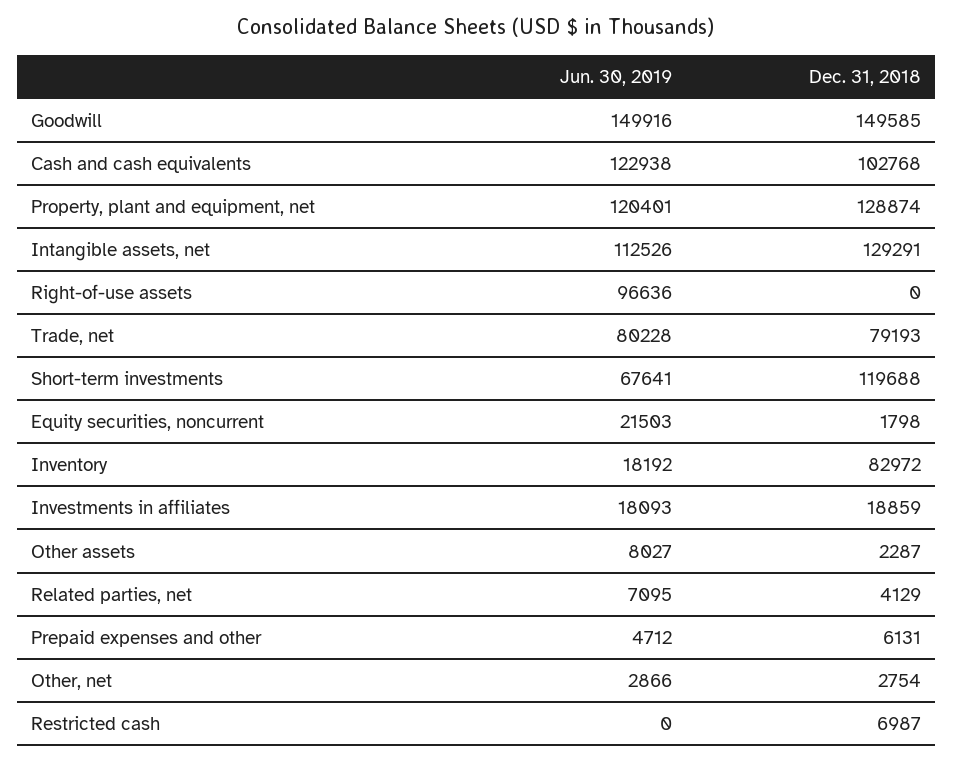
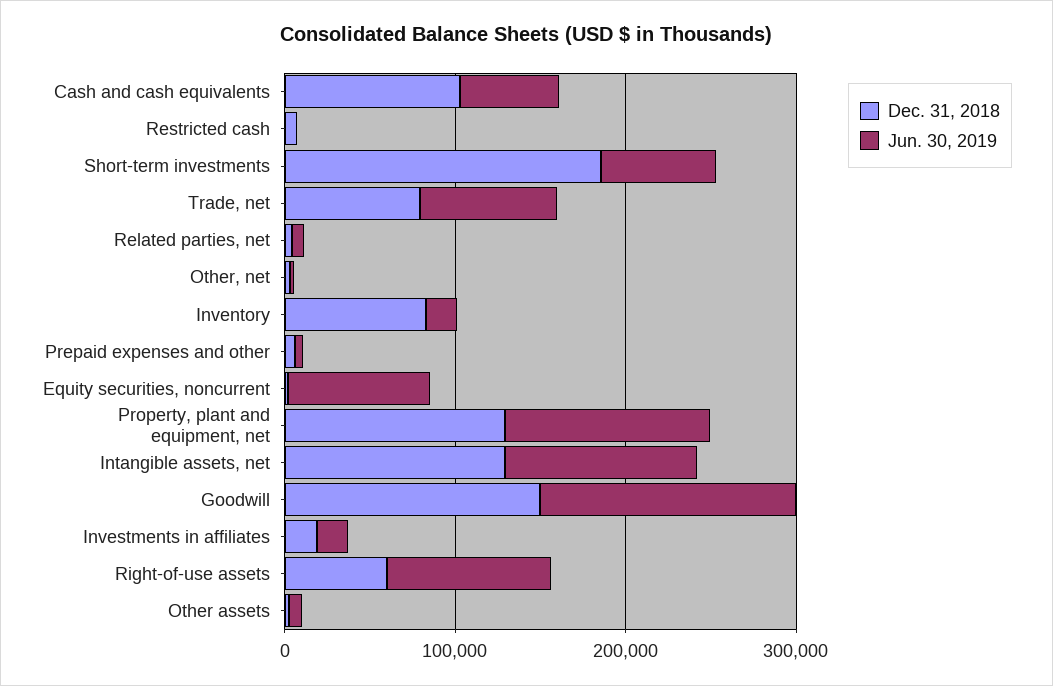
  {
    "Jun. 30, 2019": {
      "Goodwill": 149916,
-     "Cash and cash equivalents": 122938,
+     "Cash and cash equivalents": 60000,
      "Property, plant and equipment, net": 120401,
      "Intangible assets, net": 112526,
      "Right-of-use assets": 96636,
      "Trade, net": 80228,
      "Short-term investments": 67641,
-     "Equity securities, noncurrent": 21503,
+     "Equity securities, noncurrent": 80000,
      "Inventory": 18192,
      "Investments in affiliates": 18093,
      "Other assets": 8027,
      "Related parties, net": 7095,
      "Prepaid expenses and other": 4712,
      "Other, net": 2866,
      "Restricted cash": 0
    },
    "Dec. 31, 2018": {
      "Goodwill": 149585,
      "Cash and cash equivalents": 102768,
      "Property, plant and equipment, net": 128874,
      "Intangible assets, net": 129291,
-     "Right-of-use assets": 0,
+     "Right-of-use assets": 60000,
      "Trade, net": 79193,
-     "Short-term investments": 119688,
+     "Short-term investments": 180000,
      "Equity securities, noncurrent": 1798,
      "Inventory": 82972,
      "Investments in affiliates": 18859,
      "Other assets": 2287,
      "Related parties, net": 4129,
      "Prepaid expenses and other": 6131,
      "Other, net": 2754,
      "Restricted cash": 6987
    }
  }

